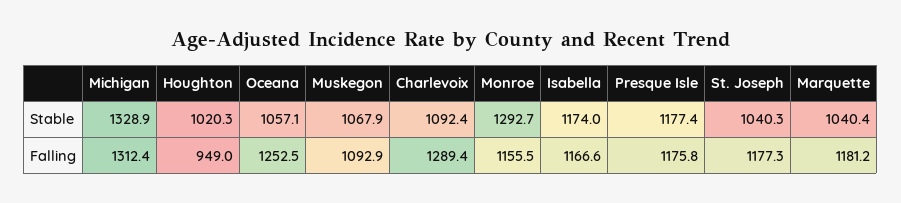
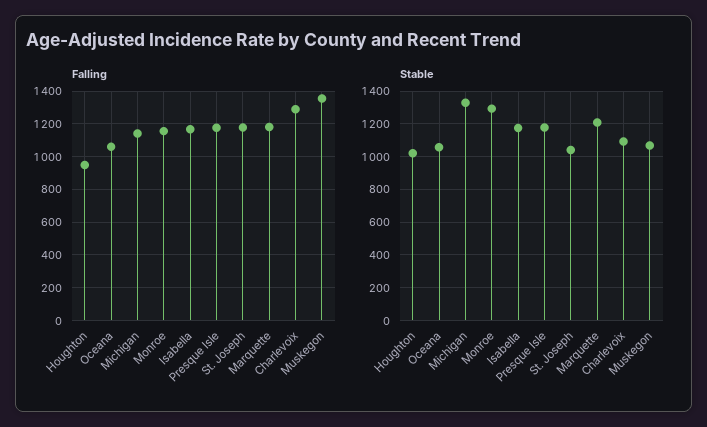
  {
    "Stable": {
      "Michigan": 1328.9,
      "Houghton": 1020.3,
      "Oceana": 1057.1,
      "Muskegon": 1067.9,
      "Charlevoix": 1092.4,
      "Monroe": 1292.7,
      "Isabella": 1174,
      "Presque Isle": 1177.4,
      "St. Joseph": 1040.3,
-     "Marquette": 1040.4
+     "Marquette": 1200
    },
    "Falling": {
-     "Michigan": 1312.4,
+     "Michigan": 1150,
      "Houghton": 949,
-     "Oceana": 1252.5,
+     "Oceana": 1050,
-     "Muskegon": 1092.9,
+     "Muskegon": 1350,
      "Charlevoix": 1289.4,
      "Monroe": 1155.5,
      "Isabella": 1166.6,
      "Presque Isle": 1175.8,
      "St. Joseph": 1177.3,
      "Marquette": 1181.2
    }
  }

